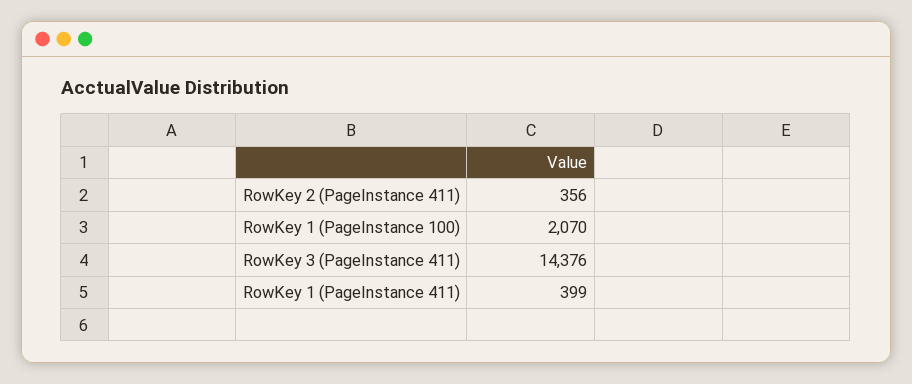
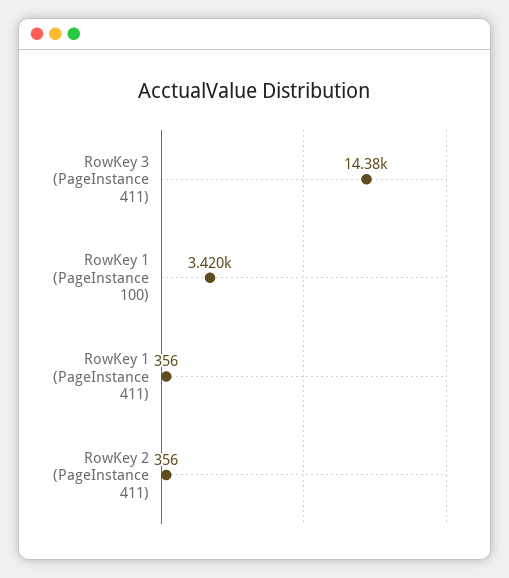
  {
    "RowKey 2 (PageInstance 411)": 356,
-   "RowKey 1 (PageInstance 100)": 2070,
+   "RowKey 1 (PageInstance 100)": 3420,
    "RowKey 3 (PageInstance 411)": 14376,
-   "RowKey 1 (PageInstance 411)": 399
+   "RowKey 1 (PageInstance 411)": 356
  }

